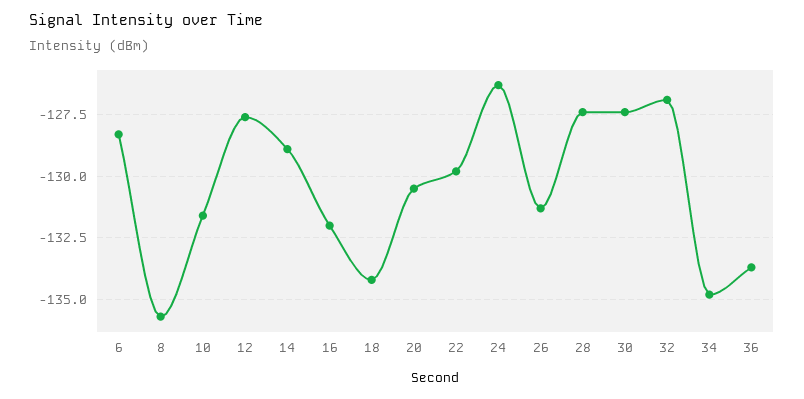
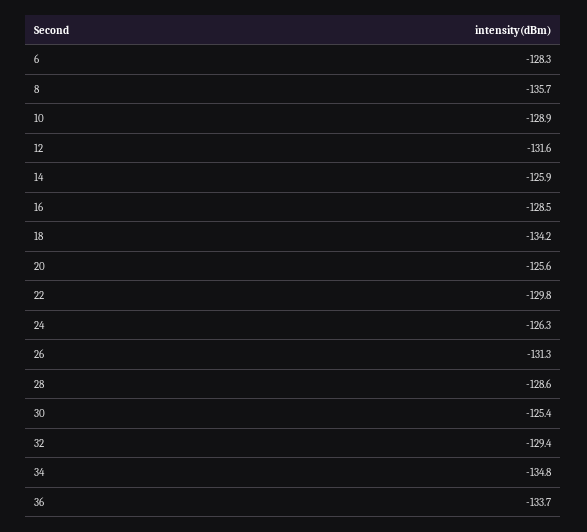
  {
    "6": -128.3,
    "8": -135.7,
-   "10": -131.5,
+   "10": -128.9,
-   "12": -127.5,
+   "12": -131.6,
-   "14": -129,
+   "14": -125.9,
-   "16": -132,
+   "16": -128.5,
    "18": -134.2,
-   "20": -130.5,
+   "20": -125.6,
    "22": -129.8,
    "24": -126.3,
    "26": -131.3,
-   "28": -127.5,
+   "28": -128.6,
-   "30": -127.5,
+   "30": -125.4,
-   "32": -127,
+   "32": -129.4,
    "34": -134.8,
    "36": -133.7
  }

